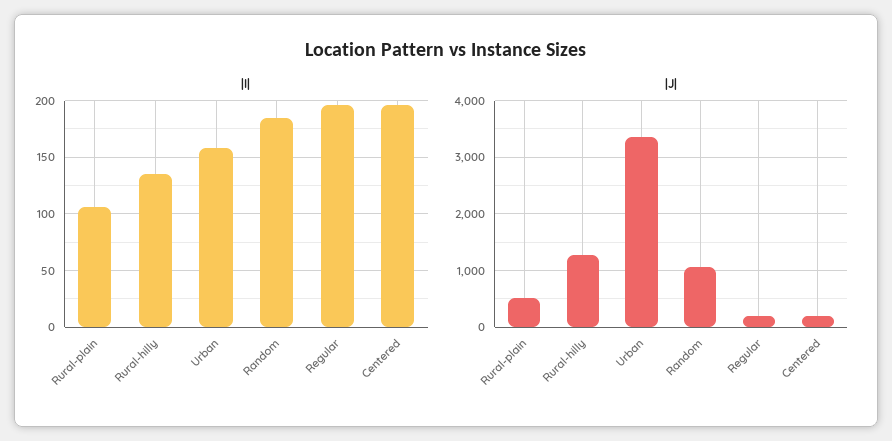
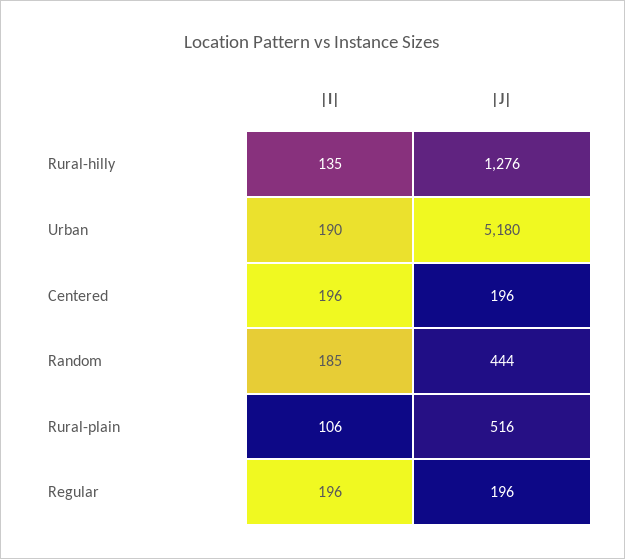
  {
    "|I|": {
      "Rural-plain": 106,
      "Rural-hilly": 135,
-     "Urban": 160,
+     "Urban": 190,
      "Random": 185,
      "Regular": 196,
      "Centered": 196
    },
    "|J|": {
      "Rural-plain": 516,
      "Rural-hilly": 1276,
-     "Urban": 3400,
+     "Urban": 5180,
-     "Random": 1000,
+     "Random": 444,
      "Regular": 196,
      "Centered": 196
    }
  }

